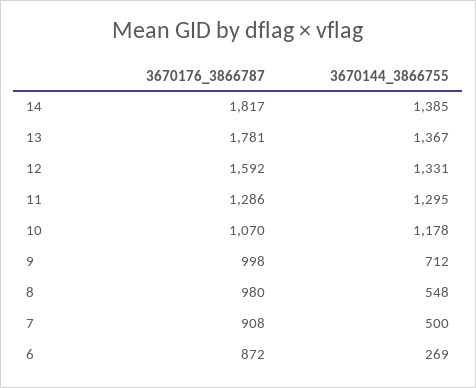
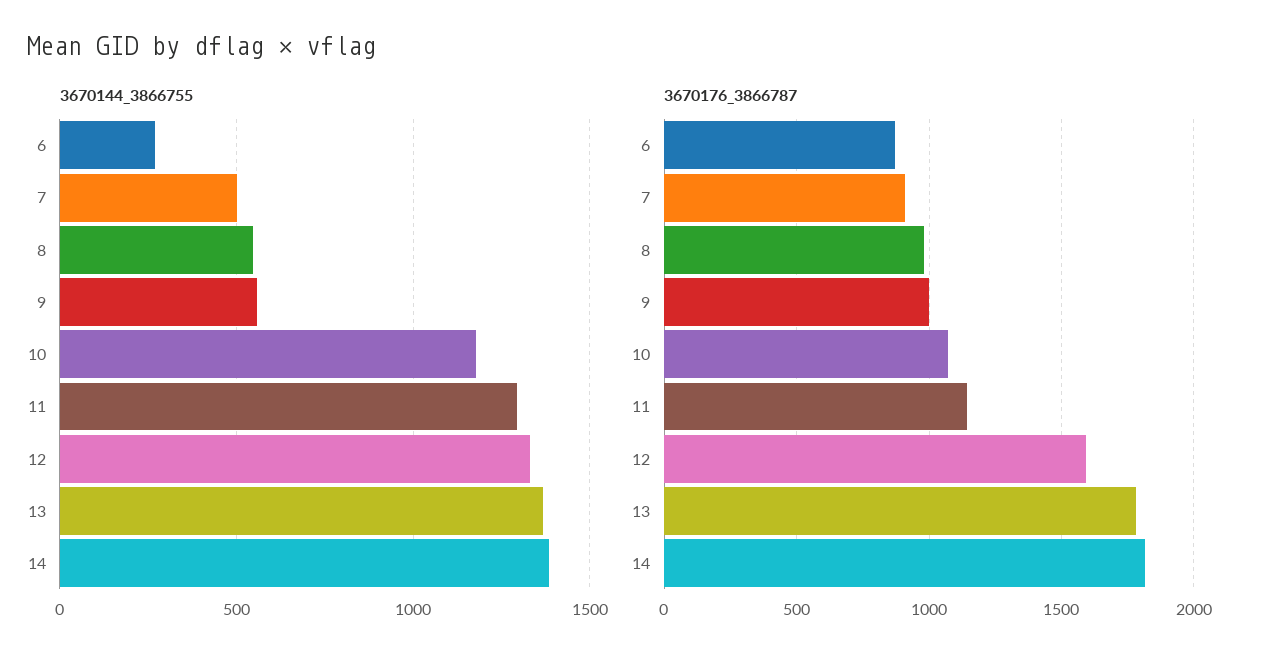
  {
    "3670176_3866787": {
      "14": 1817,
      "13": 1781,
      "12": 1592,
-     "11": 1286,
+     "11": 1150,
      "10": 1070,
      "9": 998,
      "8": 980,
      "7": 908,
      "6": 872
    },
    "3670144_3866755": {
      "14": 1385,
      "13": 1367,
      "12": 1331,
      "11": 1295,
      "10": 1178,
-     "9": 712,
+     "9": 550,
      "8": 548,
      "7": 500,
      "6": 269
    }
  }

